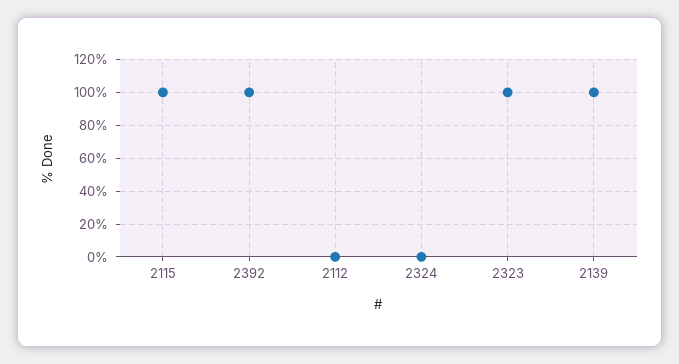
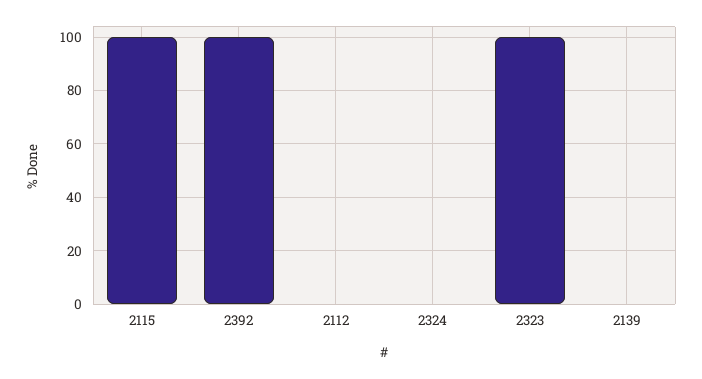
  {
    "2115": 100,
    "2392": 100,
    "2112": 0,
    "2324": 0,
    "2323": 100,
-   "2139": 100
+   "2139": 0
  }

